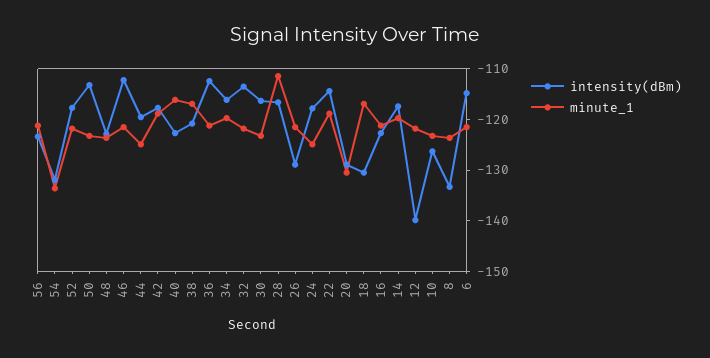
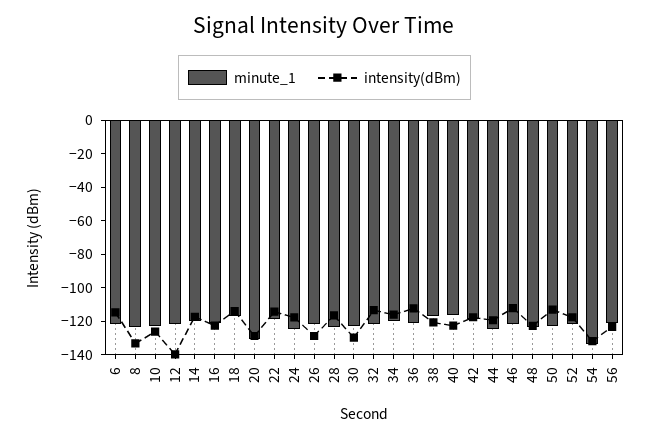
  {
    "intensity(dBm)": {
      "56": -124,
      "54": -132,
      "52": -118,
      "50": -114,
      "48": -122,
      "46": -112,
      "44": -120,
      "42": -118,
      "40": -122,
      "38": -120,
      "36": -112,
      "34": -116,
      "32": -114,
-     "30": -116,
+     "30": -130,
      "28": -116,
      "26": -128,
      "24": -118,
      "22": -114,
      "20": -128,
-     "18": -130,
+     "18": -115,
      "16": -122,
      "14": -118,
      "12": -140,
      "10": -126,
      "8": -134,
      "6": -114
    },
    "minute_1": {
      "56": -122,
      "54": -134,
      "52": -122,
      "50": -124,
      "48": -124,
      "46": -122,
      "44": -124,
      "42": -118,
      "40": -116,
      "38": -116,
      "36": -122,
      "34": -120,
      "32": -122,
      "30": -124,
-     "28": -112,
+     "28": -125,
      "26": -122,
      "24": -124,
      "22": -118,
      "20": -130,
      "18": -116,
      "16": -122,
      "14": -120,
      "12": -122,
      "10": -124,
      "8": -124,
      "6": -122
    }
  }

